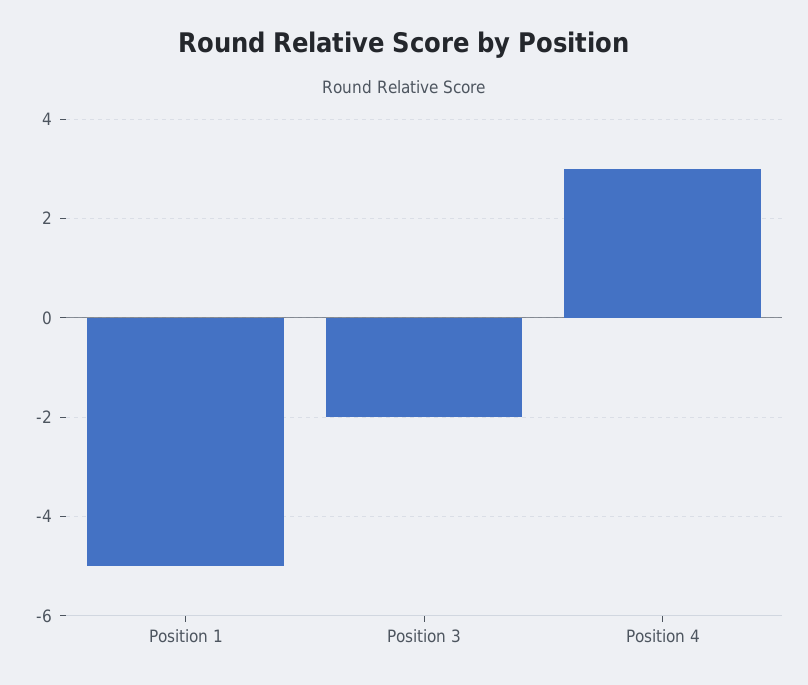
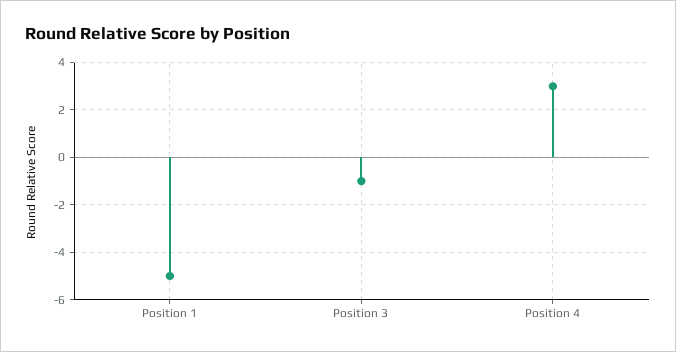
  {
    "Position 1": -5,
-   "Position 3": -2,
+   "Position 3": -1,
    "Position 4": 3
  }

